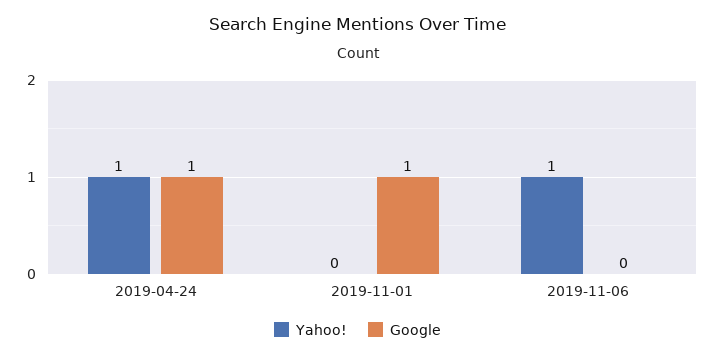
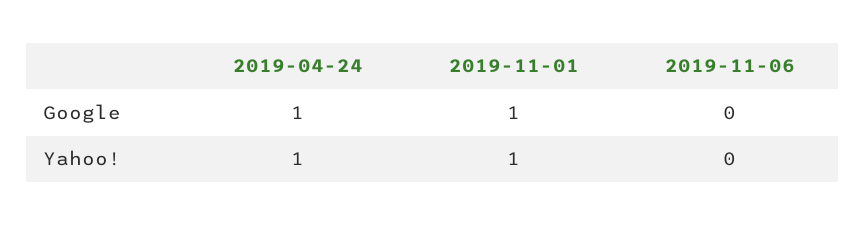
  {
    "Yahoo!": {
      "2019-04-24": 1,
-     "2019-11-01": 0,
+     "2019-11-01": 1,
-     "2019-11-06": 1
+     "2019-11-06": 0
    },
    "Google": {
      "2019-04-24": 1,
      "2019-11-01": 1,
      "2019-11-06": 0
    }
  }

